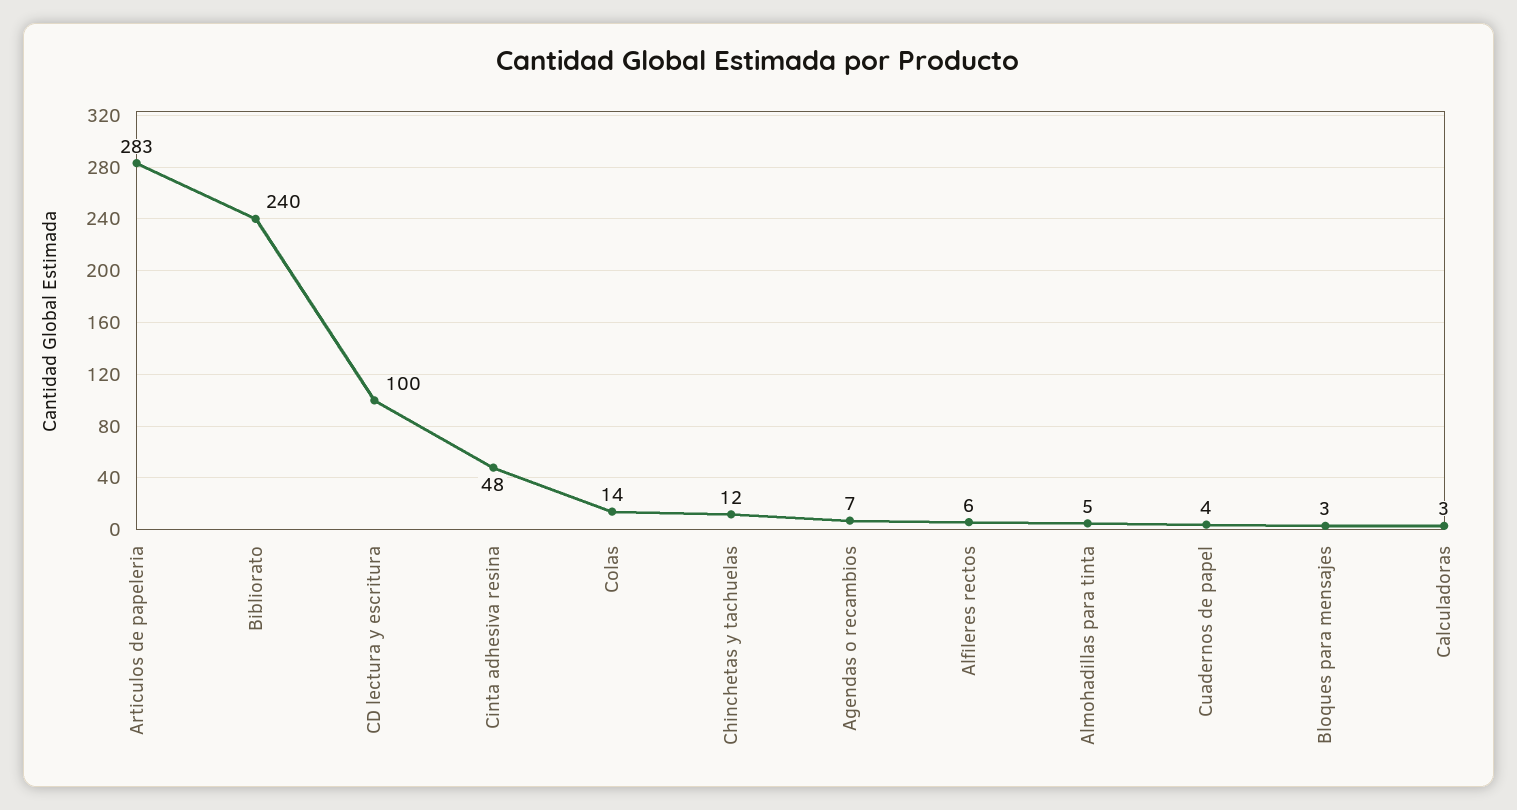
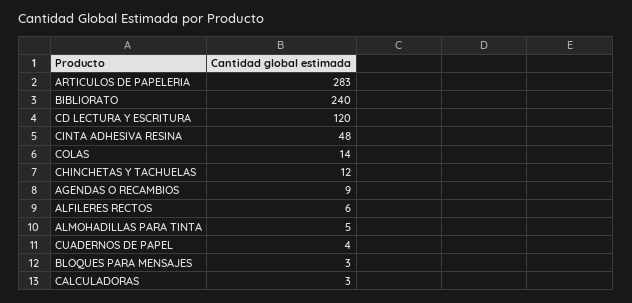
  {
    "Articulos de papeleria": 283,
    "Bibliorato": 240,
-   "CD lectura y escritura": 100,
+   "CD lectura y escritura": 120,
    "Cinta adhesiva resina": 48,
    "Colas": 14,
    "Chinchetas y tachuelas": 12,
-   "Agendas o recambios": 7,
+   "Agendas o recambios": 9,
    "Alfileres rectos": 6,
    "Almohadillas para tinta": 5,
    "Cuadernos de papel": 4,
    "Bloques para mensajes": 3,
    "Calculadoras": 3
  }

